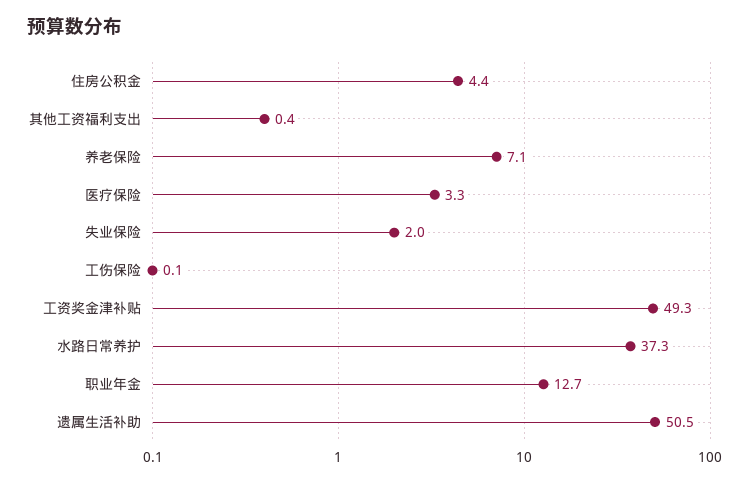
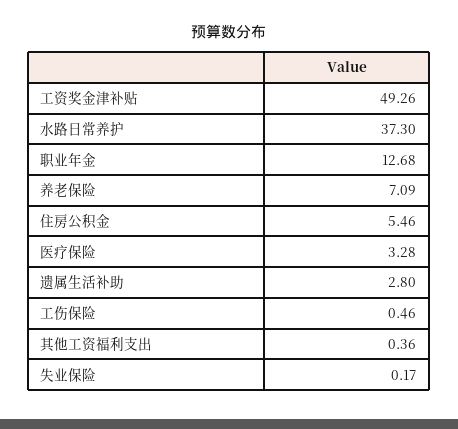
  {
-   "住房公积金": 4.4,
+   "住房公积金": 5.46,
    "其他工资福利支出": 0.36,
    "养老保险": 7.09,
    "医疗保险": 3.28,
-   "失业保险": 2,
+   "失业保险": 0.17,
-   "工伤保险": 0.1,
+   "工伤保险": 0.46,
    "工资奖金津补贴": 49.26,
    "水路日常养护": 37.3,
    "职业年金": 12.68,
-   "遗属生活补助": 50.5
+   "遗属生活补助": 2.8
  }

